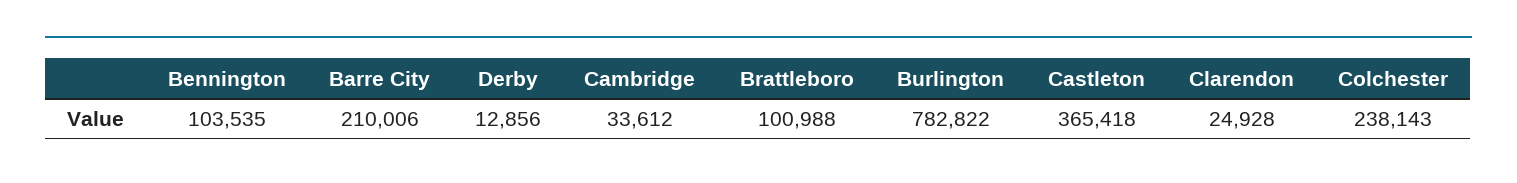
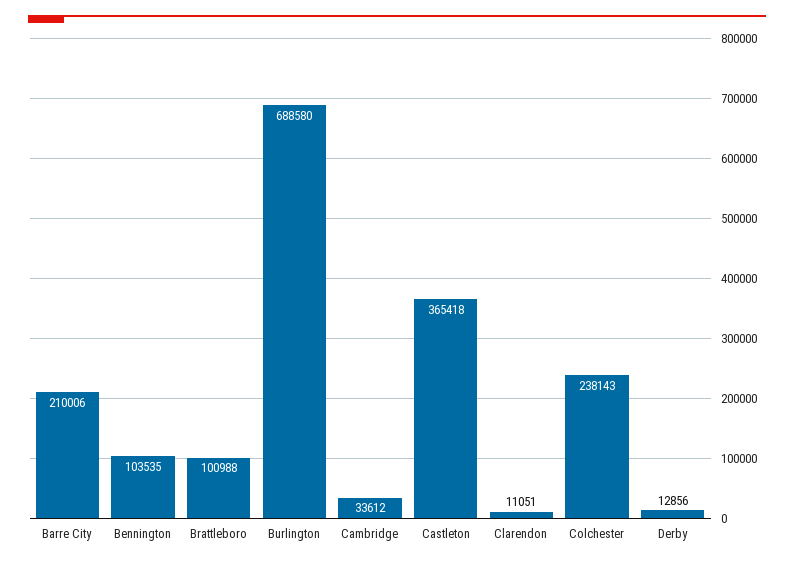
  {
    "Bennington": 103535,
    "Barre City": 210006,
    "Derby": 12856,
    "Cambridge": 33612,
    "Brattleboro": 100988,
-   "Burlington": 782822,
+   "Burlington": 688580,
    "Castleton": 365418,
-   "Clarendon": 24928,
+   "Clarendon": 11051,
    "Colchester": 238143
  }

